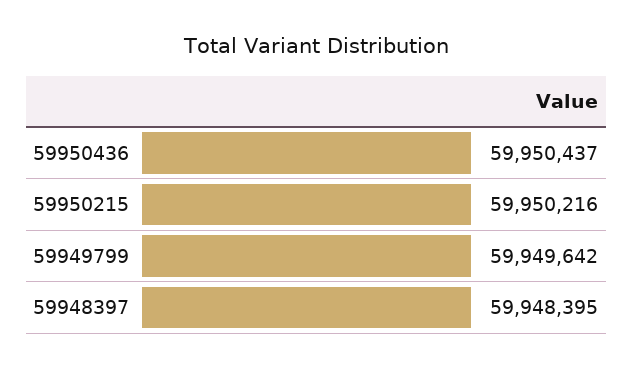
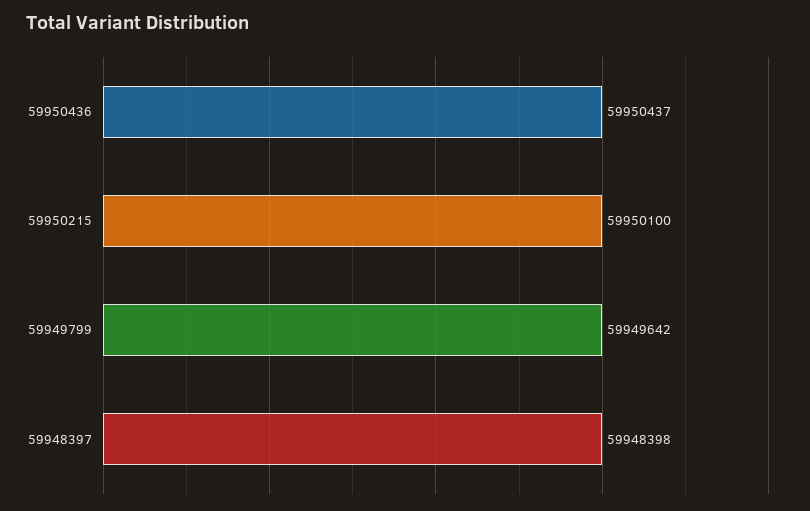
  {
    "59950436": 59950437,
-   "59950215": 59950216,
+   "59950215": 59950100,
    "59949799": 59949642,
-   "59948397": 59948395
+   "59948397": 59948398
  }

